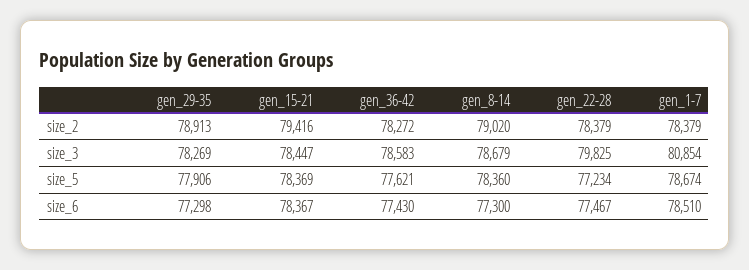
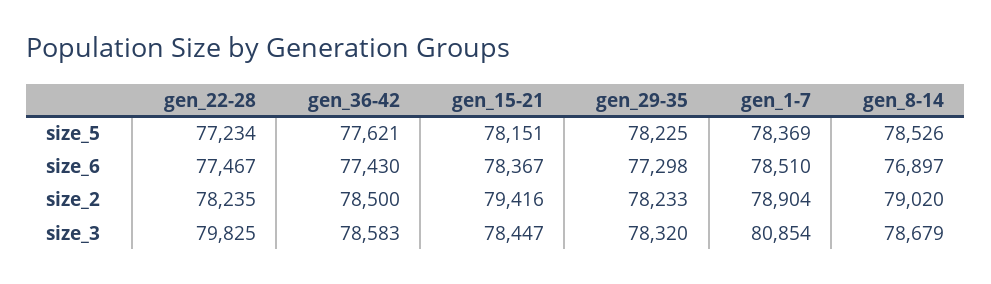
  {
    "gen_29-35": {
-     "size_2": 78913,
+     "size_2": 78233,
-     "size_3": 78269,
+     "size_3": 78320,
-     "size_5": 77906,
+     "size_5": 78225,
      "size_6": 77298
    },
    "gen_15-21": {
      "size_2": 79416,
      "size_3": 78447,
-     "size_5": 78369,
+     "size_5": 78151,
      "size_6": 78367
    },
    "gen_36-42": {
-     "size_2": 78272,
+     "size_2": 78500,
      "size_3": 78583,
      "size_5": 77621,
      "size_6": 77430
    },
    "gen_8-14": {
      "size_2": 79020,
      "size_3": 78679,
-     "size_5": 78360,
+     "size_5": 78526,
-     "size_6": 77300
+     "size_6": 76897
    },
    "gen_22-28": {
-     "size_2": 78379,
+     "size_2": 78235,
      "size_3": 79825,
      "size_5": 77234,
      "size_6": 77467
    },
    "gen_1-7": {
-     "size_2": 78379,
+     "size_2": 78904,
      "size_3": 80854,
-     "size_5": 78674,
+     "size_5": 78369,
      "size_6": 78510
    }
  }

